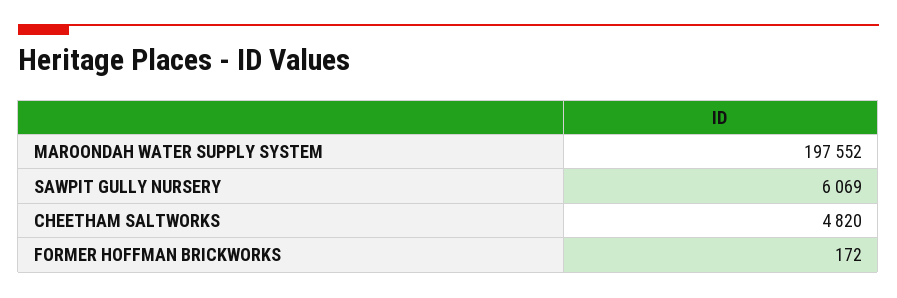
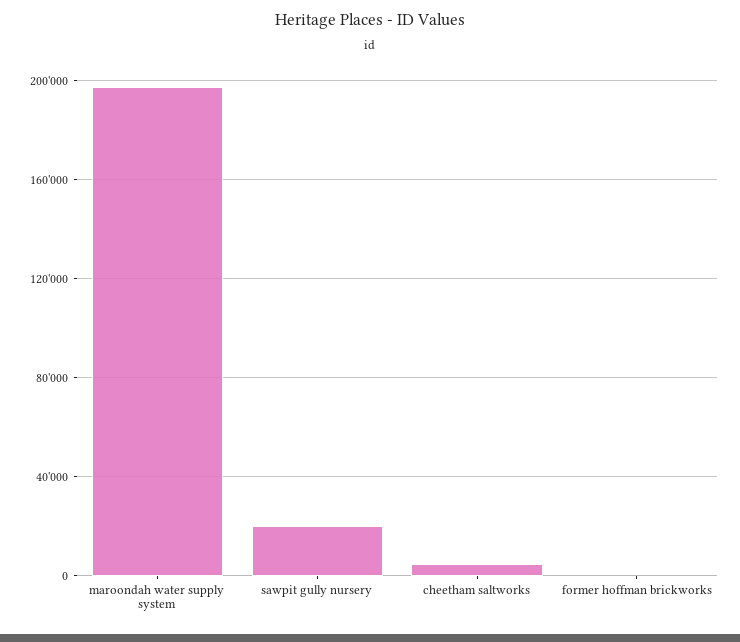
  {
    "MAROONDAH WATER SUPPLY SYSTEM": 197552,
-   "SAWPIT GULLY NURSERY": 6069,
+   "SAWPIT GULLY NURSERY": 20000,
    "CHEETHAM SALTWORKS": 4820,
    "FORMER HOFFMAN BRICKWORKS": 172
  }

